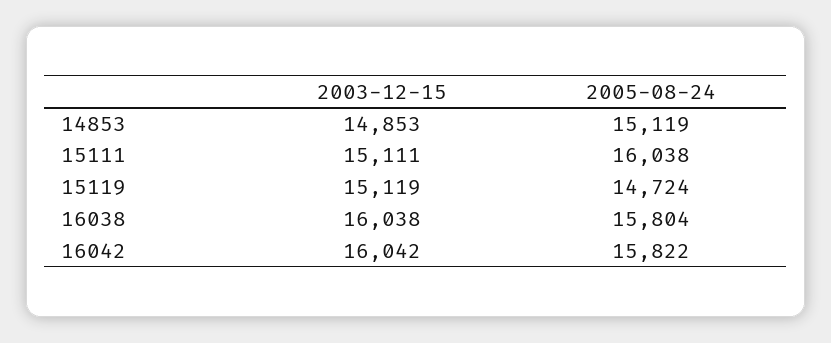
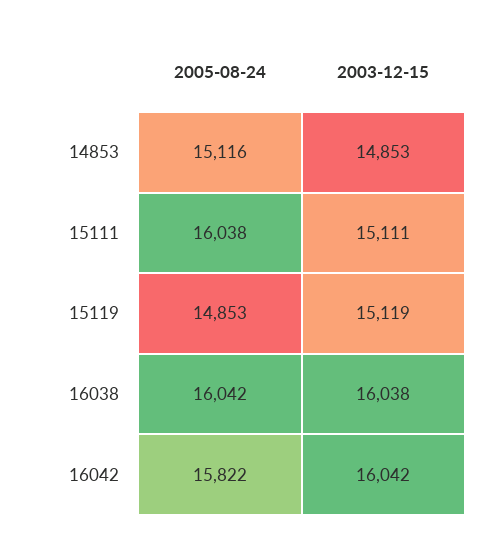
  {
    "2003-12-15": {
      "14853": 14853,
      "15111": 15111,
      "15119": 15119,
      "16038": 16038,
      "16042": 16042
    },
    "2005-08-24": {
-     "14853": 15119,
+     "14853": 15116,
      "15111": 16038,
-     "15119": 14724,
+     "15119": 14853,
-     "16038": 15804,
+     "16038": 16042,
      "16042": 15822
    }
  }

